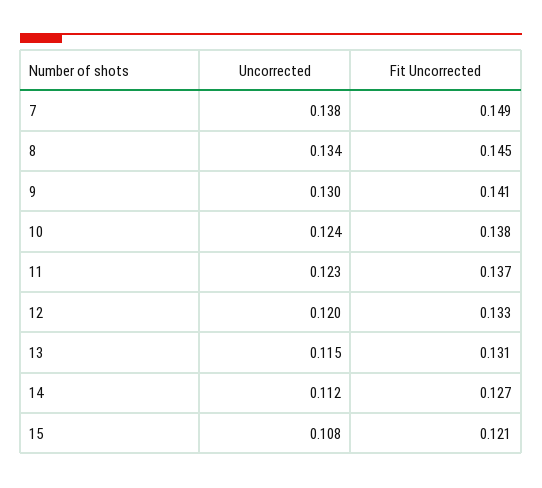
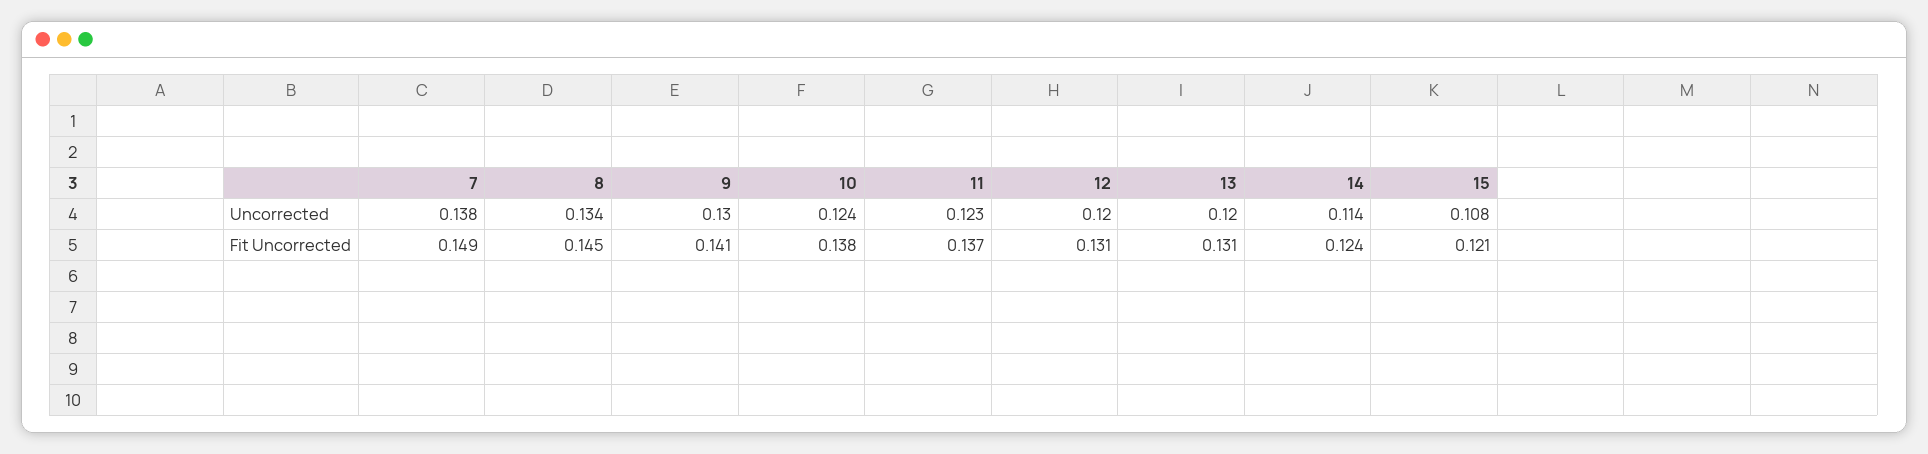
  {
    "Uncorrected": {
      "7": 0.138,
      "8": 0.134,
      "9": 0.13,
      "10": 0.124,
      "11": 0.123,
      "12": 0.12,
-     "13": 0.115,
+     "13": 0.12,
-     "14": 0.112,
+     "14": 0.114,
      "15": 0.108
    },
    "Fit Uncorrected": {
      "7": 0.149,
      "8": 0.145,
      "9": 0.141,
      "10": 0.138,
      "11": 0.137,
-     "12": 0.133,
+     "12": 0.131,
      "13": 0.131,
-     "14": 0.127,
+     "14": 0.124,
      "15": 0.121
    }
  }

